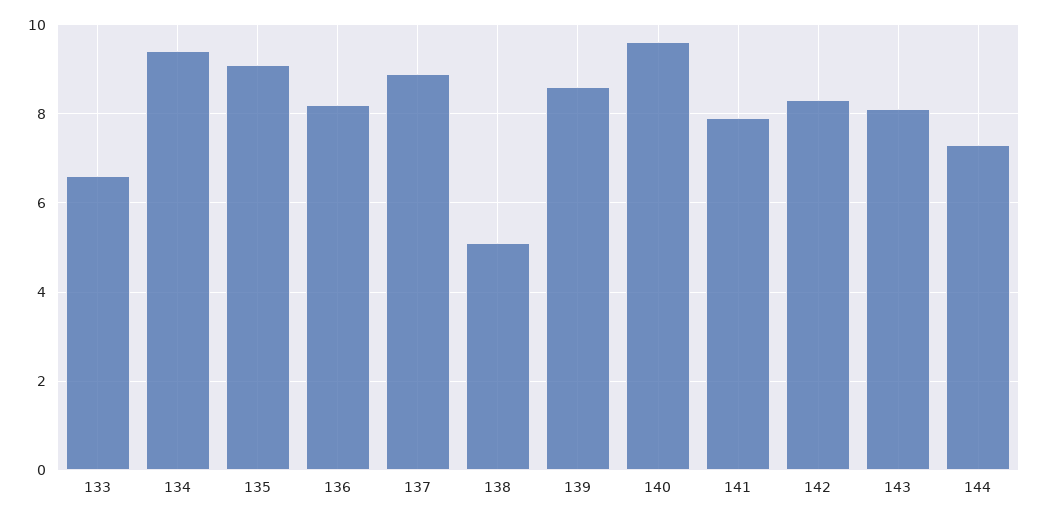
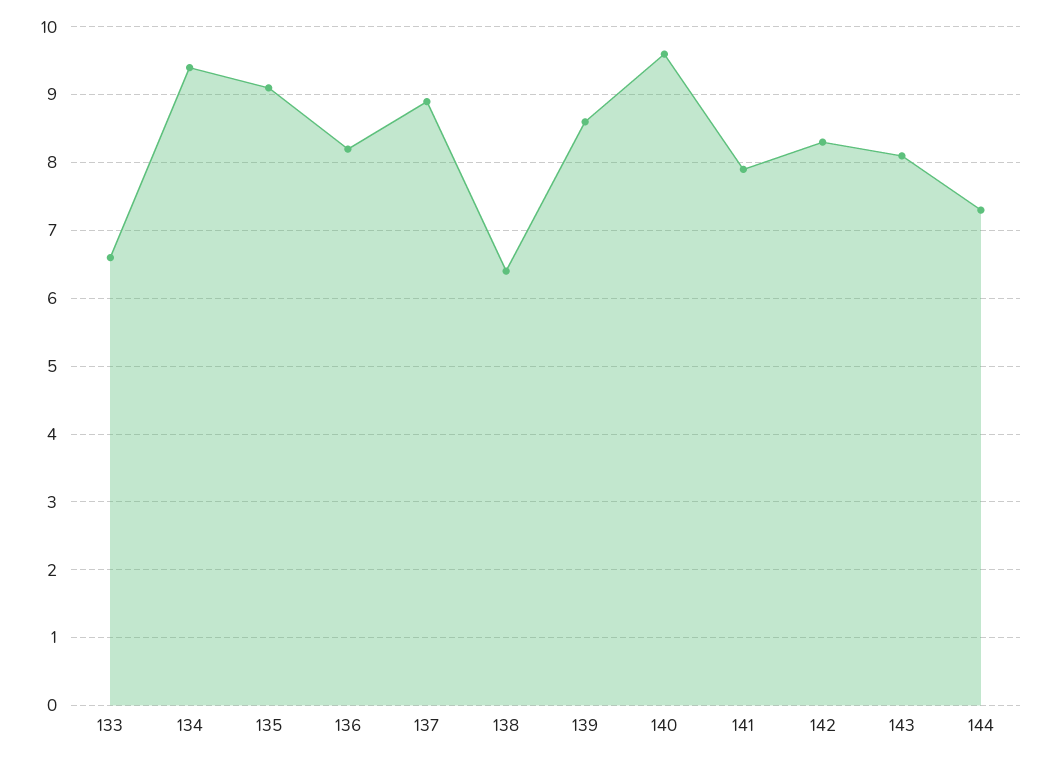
  {
    "133": 6.6,
    "134": 9.4,
    "135": 9.1,
    "136": 8.2,
    "137": 8.9,
-   "138": 5,
+   "138": 6.4,
    "139": 8.6,
    "140": 9.6,
    "141": 7.9,
    "142": 8.3,
    "143": 8.1,
    "144": 7.3
  }

